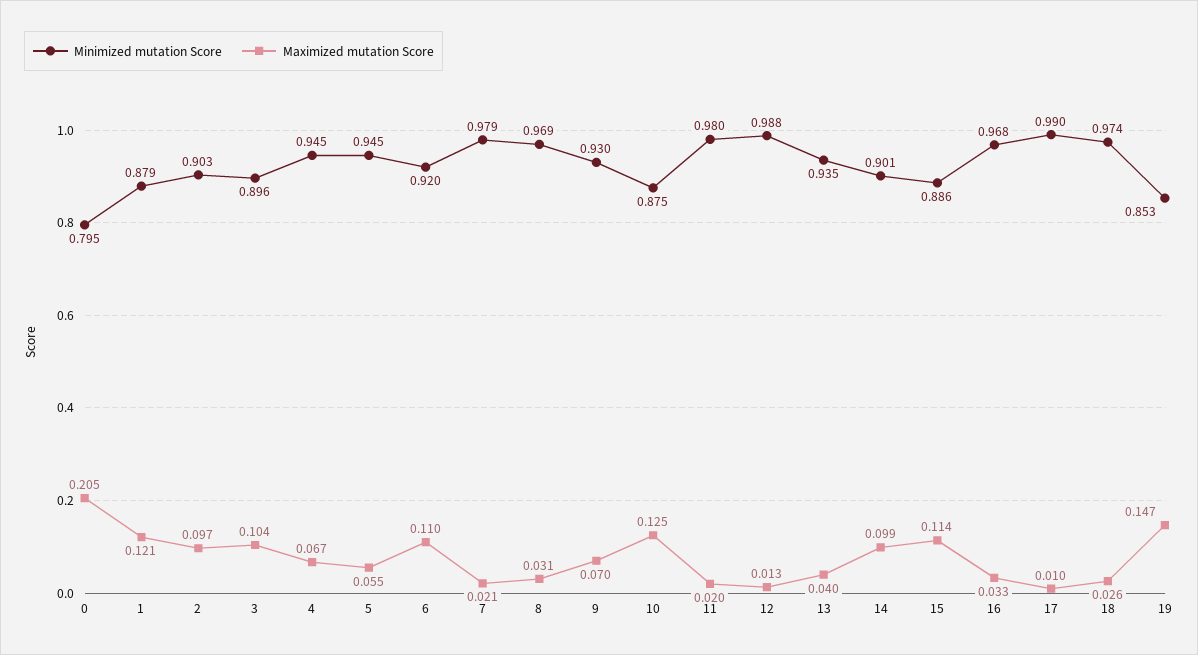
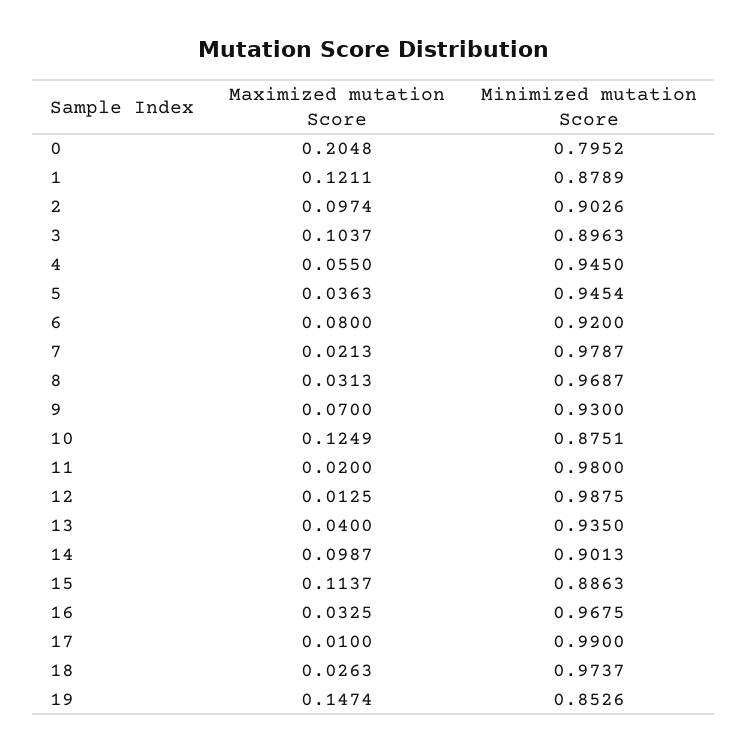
  {
    "Minimized mutation Score": {
      "0": 0.7952,
      "1": 0.8789,
      "2": 0.9026,
      "3": 0.8963,
      "4": 0.945,
      "5": 0.9454,
      "6": 0.92,
      "7": 0.9787,
      "8": 0.9687,
      "9": 0.93,
      "10": 0.8751,
      "11": 0.98,
      "12": 0.9875,
      "13": 0.935,
      "14": 0.9013,
      "15": 0.8863,
      "16": 0.9675,
      "17": 0.99,
      "18": 0.9737,
      "19": 0.8526
    },
    "Maximized mutation Score": {
      "0": 0.2048,
      "1": 0.1211,
      "2": 0.0974,
      "3": 0.1037,
-     "4": 0.067,
+     "4": 0.055,
-     "5": 0.055,
+     "5": 0.0363,
-     "6": 0.11,
+     "6": 0.08,
      "7": 0.0213,
      "8": 0.0313,
      "9": 0.07,
      "10": 0.1249,
      "11": 0.02,
      "12": 0.0125,
      "13": 0.04,
      "14": 0.0987,
      "15": 0.1137,
      "16": 0.0325,
      "17": 0.01,
      "18": 0.0263,
      "19": 0.1474
    }
  }

